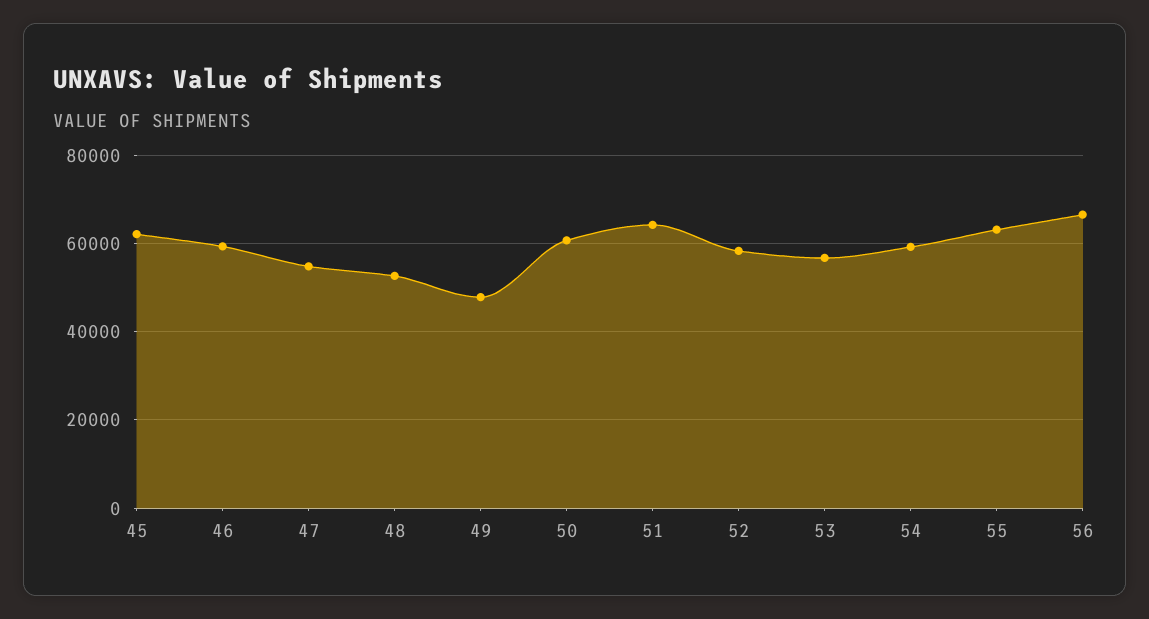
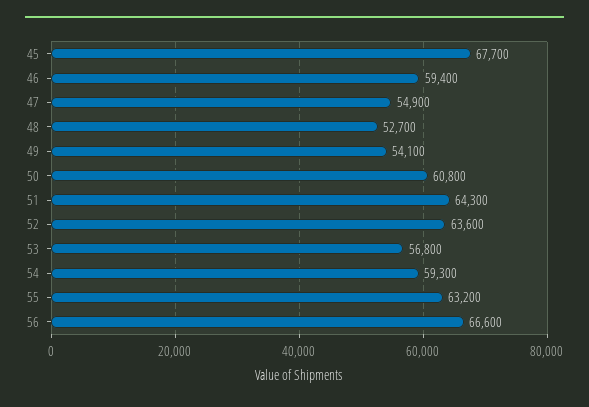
  {
-   "45": 62000,
+   "45": 67700,
    "46": 59400,
    "47": 54900,
    "48": 52700,
-   "49": 48000,
+   "49": 54100,
    "50": 60800,
    "51": 64300,
-   "52": 58000,
+   "52": 63600,
    "53": 56800,
    "54": 59300,
    "55": 63200,
    "56": 66600
  }

